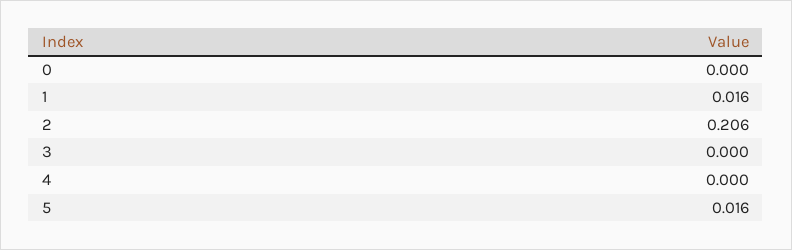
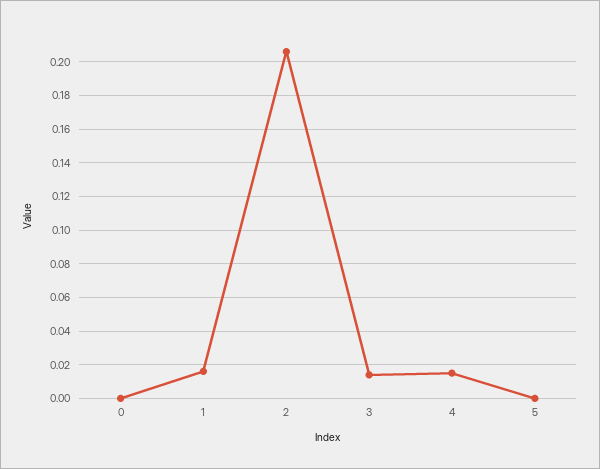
  {
    "0": 0,
    "1": 0.016,
    "2": 0.206,
-   "3": 0,
+   "3": 0.015,
-   "4": 0,
+   "4": 0.015,
-   "5": 0.016
+   "5": 0
  }

